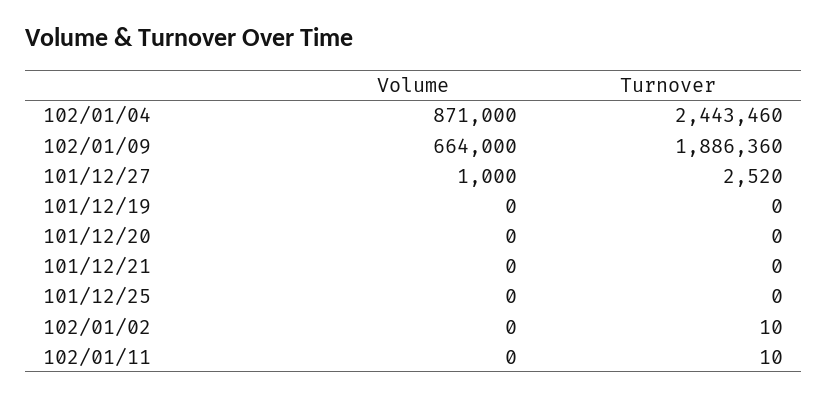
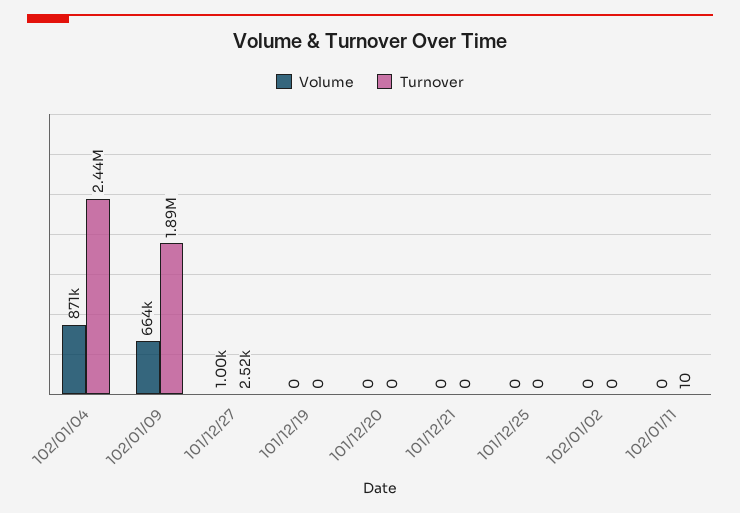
  {
    "Volume": {
      "102/01/04": 871000,
      "102/01/09": 664000,
      "101/12/27": 1000,
      "101/12/19": 0,
      "101/12/20": 0,
      "101/12/21": 0,
      "101/12/25": 0,
      "102/01/02": 0,
      "102/01/11": 0
    },
    "Turnover": {
      "102/01/04": 2443460,
      "102/01/09": 1886360,
      "101/12/27": 2520,
      "101/12/19": 0,
      "101/12/20": 0,
      "101/12/21": 0,
      "101/12/25": 0,
-     "102/01/02": 10,
+     "102/01/02": 0,
      "102/01/11": 10
    }
  }

